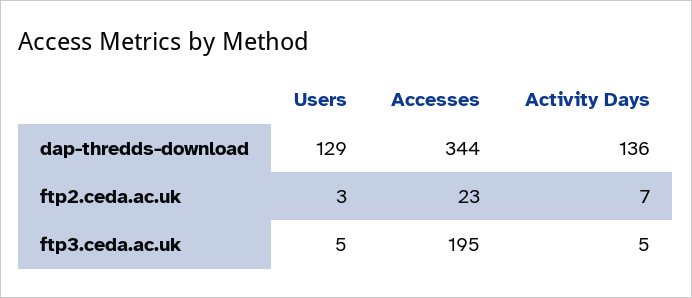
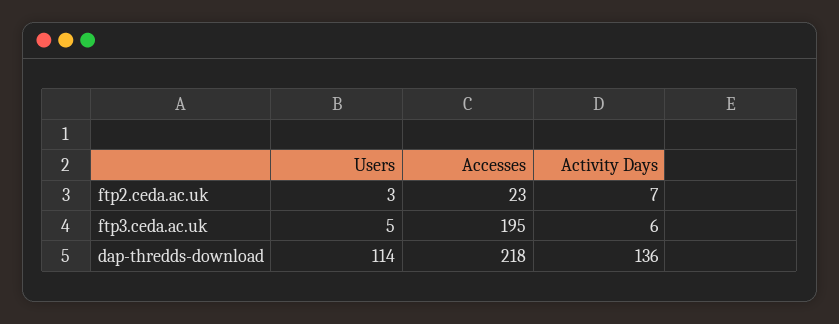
  {
    "Users": {
-     "dap-thredds-download": 129,
+     "dap-thredds-download": 114,
      "ftp2.ceda.ac.uk": 3,
      "ftp3.ceda.ac.uk": 5
    },
    "Accesses": {
-     "dap-thredds-download": 344,
+     "dap-thredds-download": 218,
      "ftp2.ceda.ac.uk": 23,
      "ftp3.ceda.ac.uk": 195
    },
    "Activity Days": {
      "dap-thredds-download": 136,
      "ftp2.ceda.ac.uk": 7,
-     "ftp3.ceda.ac.uk": 5
+     "ftp3.ceda.ac.uk": 6
    }
  }

